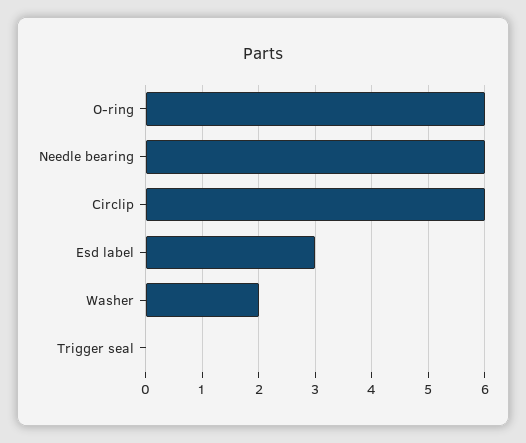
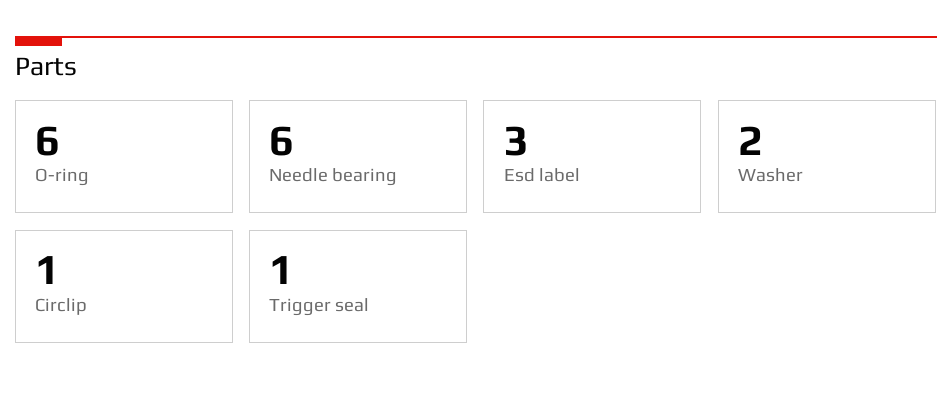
  {
    "O-ring": 6,
    "Needle bearing": 6,
-   "Circlip": 6,
+   "Circlip": 1,
    "Esd label": 3,
    "Washer": 2,
-   "Trigger seal": 0
+   "Trigger seal": 1
  }

